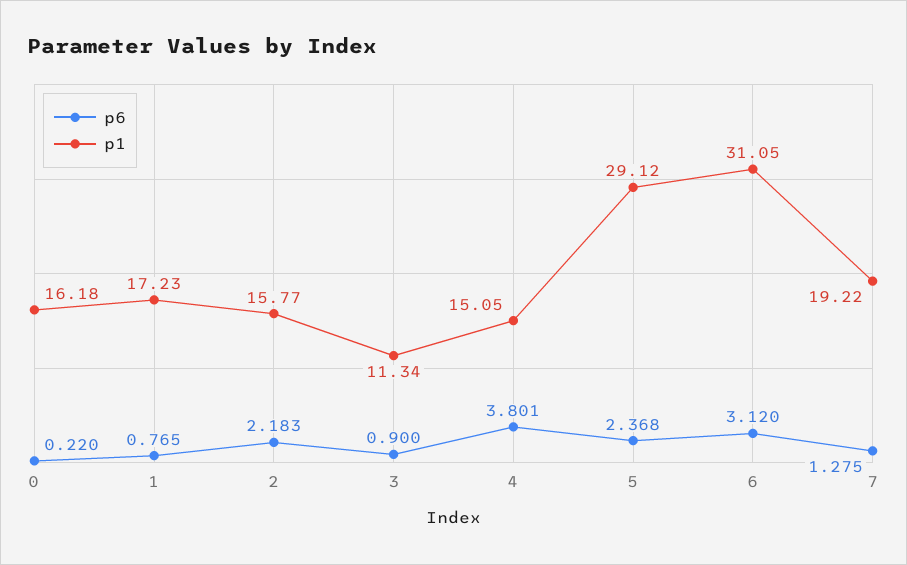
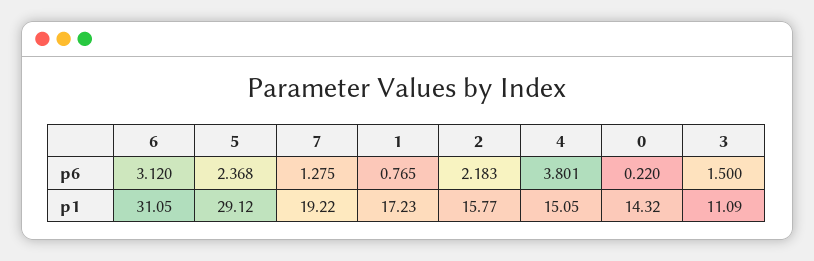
  {
    "p6": {
      "0": 0.22,
      "1": 0.765,
      "2": 2.183,
-     "3": 0.9,
+     "3": 1.5,
      "4": 3.801,
      "5": 2.368,
      "6": 3.12,
      "7": 1.275
    },
    "p1": {
-     "0": 16.18,
+     "0": 14.32,
      "1": 17.23,
      "2": 15.77,
-     "3": 11.34,
+     "3": 11.09,
      "4": 15.05,
      "5": 29.12,
      "6": 31.05,
      "7": 19.22
    }
  }

